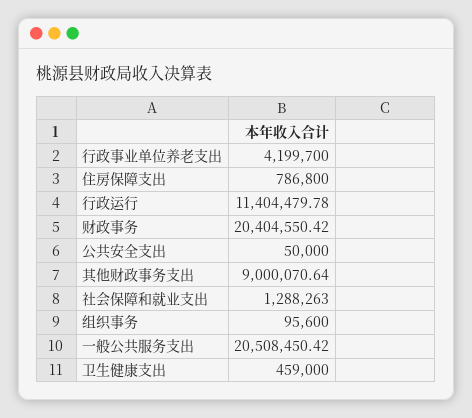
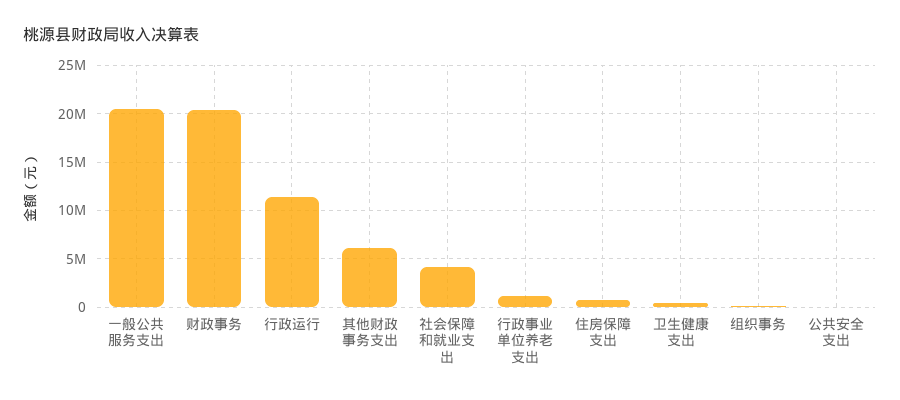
  {
-   "行政事业单位养老支出": 4199700,
+   "行政事业单位养老支出": 1000000,
    "住房保障支出": 786800,
    "行政运行": 11404479.78,
    "财政事务": 20404550.42,
    "公共安全支出": 50000,
-   "其他财政事务支出": 9000070.64,
+   "其他财政事务支出": 6000000,
-   "社会保障和就业支出": 1288263,
+   "社会保障和就业支出": 4000000,
    "组织事务": 95600,
    "一般公共服务支出": 20508450.42,
    "卫生健康支出": 459000
  }

